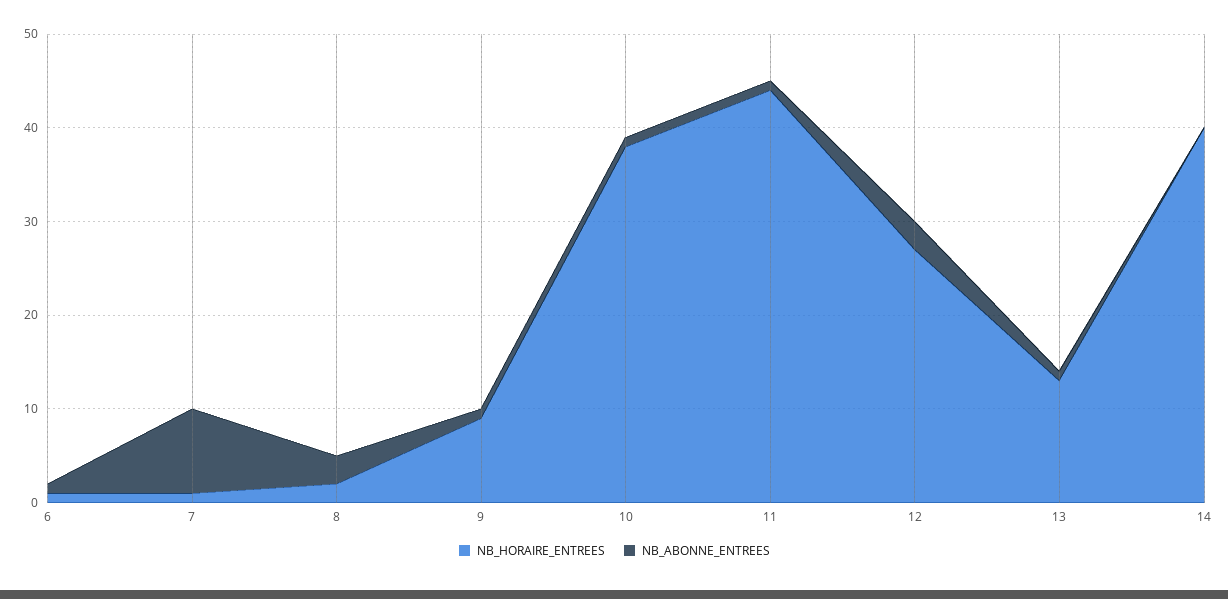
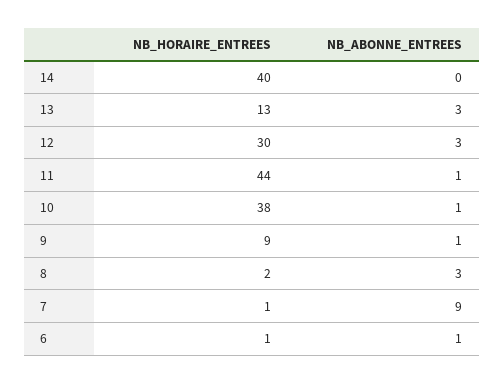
  {
    "NB_HORAIRE_ENTREES": {
      "6": 1,
      "7": 1,
      "8": 2,
      "9": 9,
      "10": 38,
      "11": 44,
-     "12": 27,
+     "12": 30,
      "13": 13,
      "14": 40
    },
    "NB_ABONNE_ENTREES": {
      "6": 1,
      "7": 9,
      "8": 3,
      "9": 1,
      "10": 1,
      "11": 1,
      "12": 3,
-     "13": 1,
+     "13": 3,
      "14": 0
    }
  }

